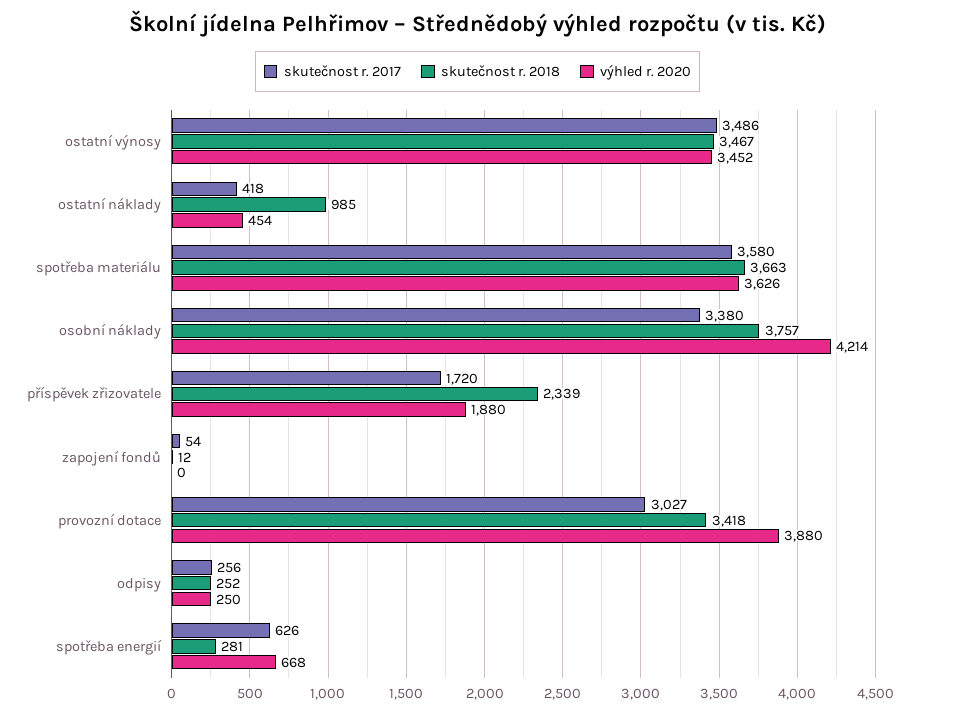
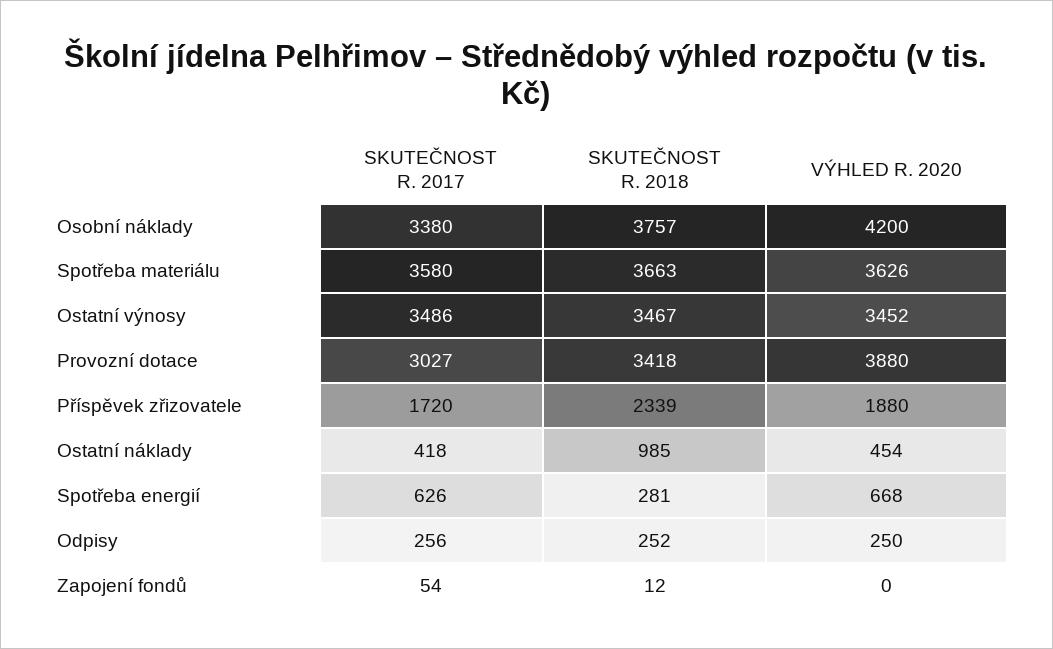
  {
    "skutečnost r. 2017": {
      "ostatní výnosy": 3486,
      "ostatní náklady": 418,
      "spotřeba materiálu": 3580,
      "osobní náklady": 3380,
      "příspěvek zřizovatele": 1720,
      "zapojení fondů": 54,
      "provozní dotace": 3027,
      "odpisy": 256,
      "spotřeba energií": 626
    },
    "skutečnost r. 2018": {
      "ostatní výnosy": 3467,
      "ostatní náklady": 985,
      "spotřeba materiálu": 3663,
      "osobní náklady": 3757,
      "příspěvek zřizovatele": 2339,
      "zapojení fondů": 12,
      "provozní dotace": 3418,
      "odpisy": 252,
      "spotřeba energií": 281
    },
    "výhled r. 2020": {
      "ostatní výnosy": 3452,
      "ostatní náklady": 454,
      "spotřeba materiálu": 3626,
-     "osobní náklady": 4214,
+     "osobní náklady": 4200,
      "příspěvek zřizovatele": 1880,
      "zapojení fondů": 0,
      "provozní dotace": 3880,
      "odpisy": 250,
      "spotřeba energií": 668
    }
  }

